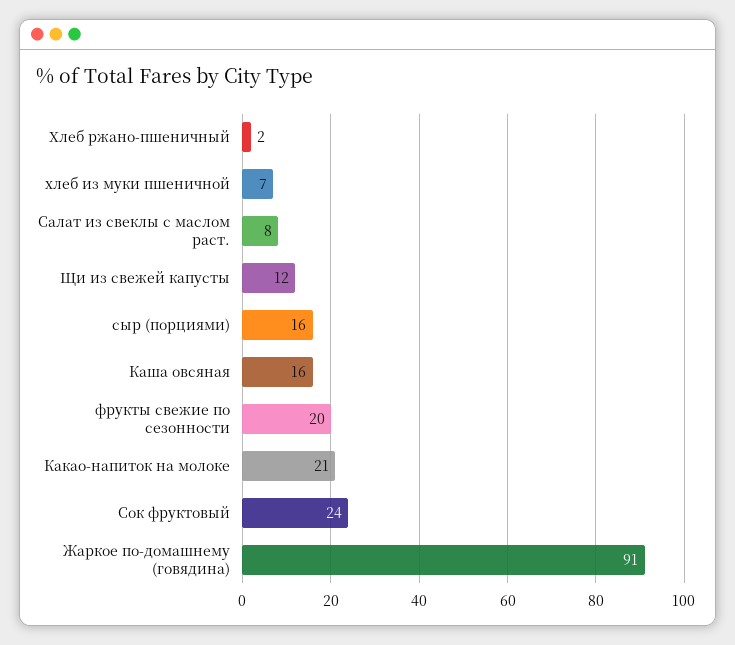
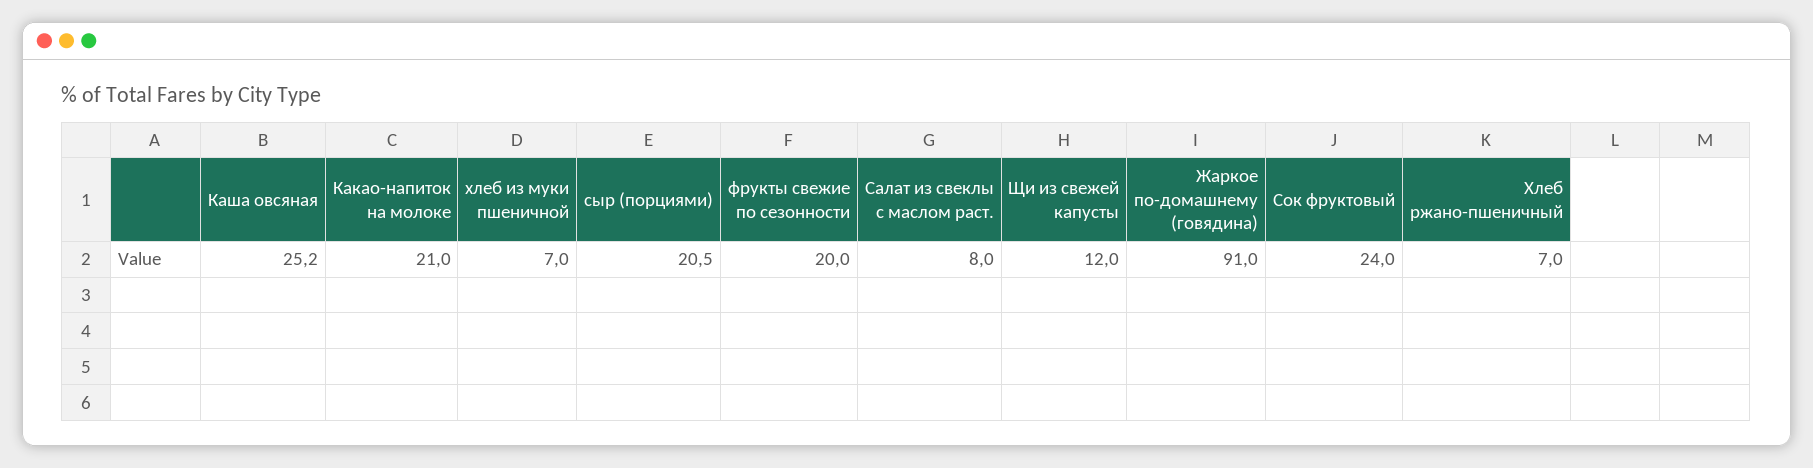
  {
-   "Хлеб ржано-пшеничный": 2,
+   "Хлеб ржано-пшеничный": 7,
    "хлеб из муки пшеничной": 7,
    "Салат из свеклы с маслом раст.": 8,
    "Щи из свежей капусты": 12,
-   "сыр (порциями)": 16,
+   "сыр (порциями)": 20.5,
-   "Каша овсяная": 16,
+   "Каша овсяная": 25.2,
    "фрукты свежие по сезонности": 20,
    "Какао-напиток на молоке": 21,
    "Сок фруктовый": 24,
    "Жаркое по-домашнему (говядина)": 91
  }

